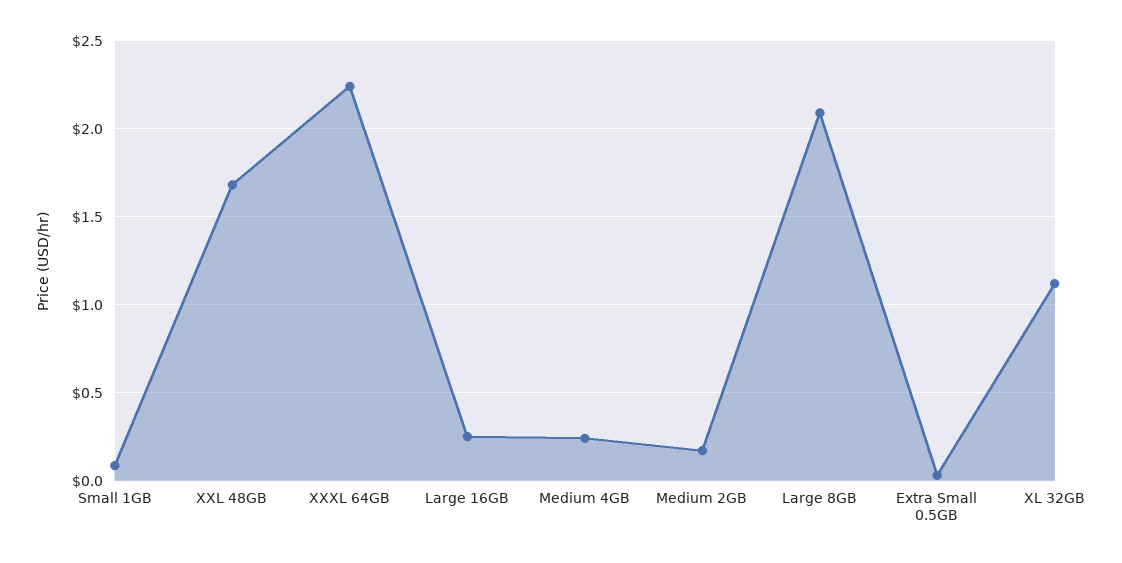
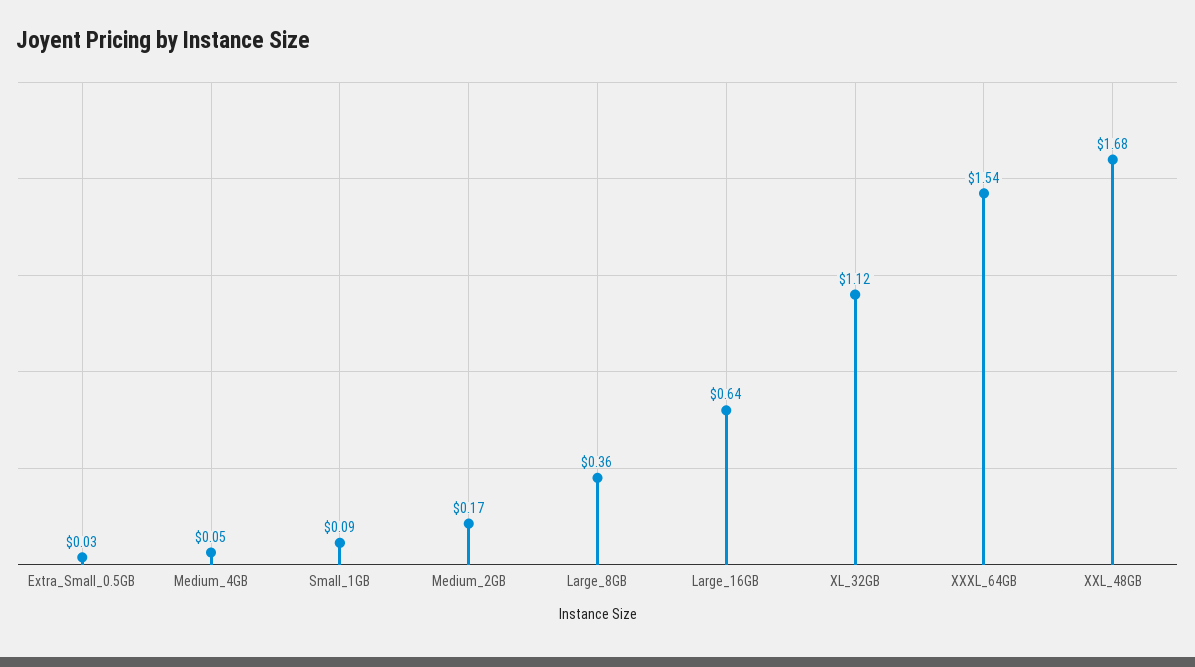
  {
    "Small 1GB": 0.09,
    "XXL 48GB": 1.68,
-   "XXXL 64GB": 2.25,
+   "XXXL 64GB": 1.54,
-   "Large 16GB": 0.25,
+   "Large 16GB": 0.64,
-   "Medium 4GB": 0.25,
+   "Medium 4GB": 0.05,
    "Medium 2GB": 0.17,
-   "Large 8GB": 2.1,
+   "Large 8GB": 0.36,
    "Extra Small 0.5GB": 0.03,
    "XL 32GB": 1.12
  }

